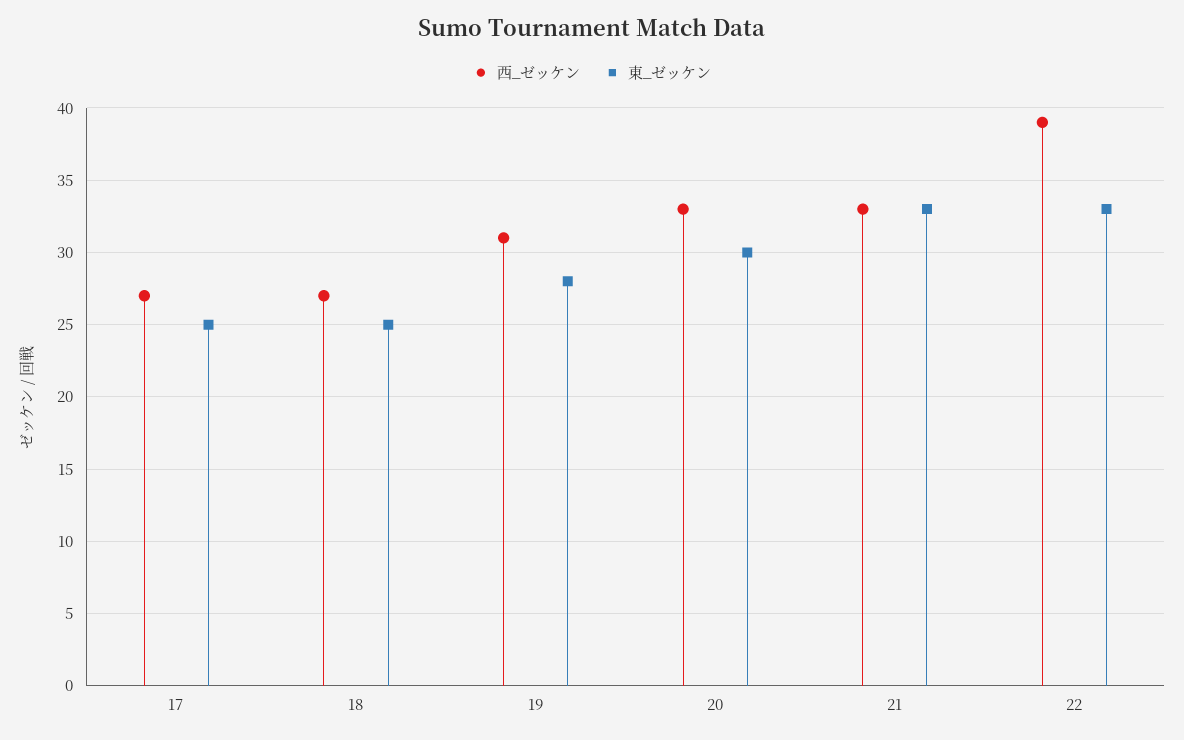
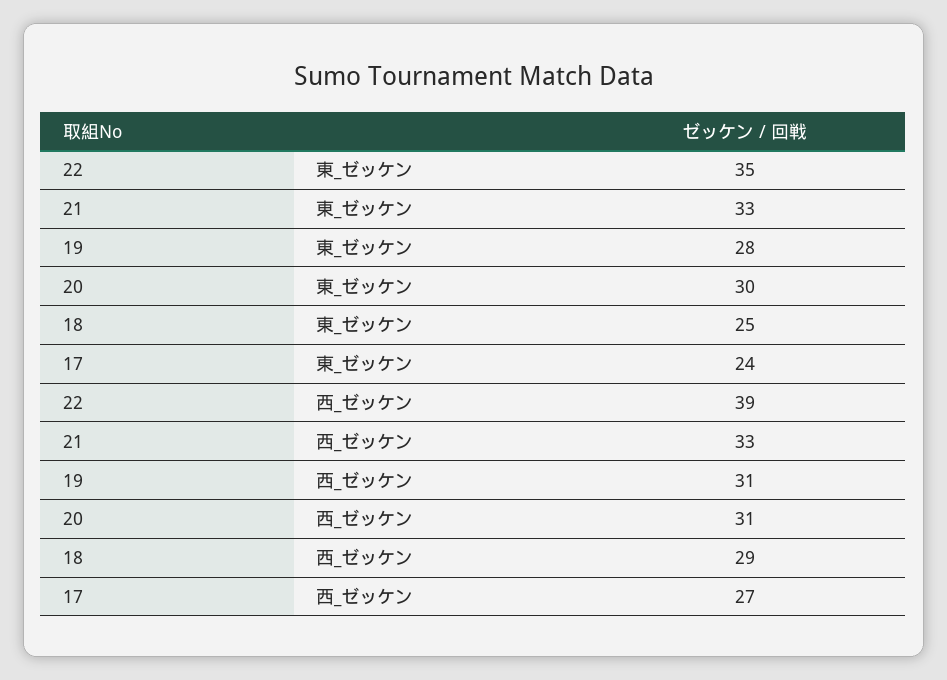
  {
    "西_ゼッケン": {
      "17": 27,
-     "18": 27,
+     "18": 29,
      "19": 31,
-     "20": 33,
+     "20": 31,
      "21": 33,
      "22": 39
    },
    "東_ゼッケン": {
-     "17": 25,
+     "17": 24,
      "18": 25,
      "19": 28,
      "20": 30,
      "21": 33,
-     "22": 33
+     "22": 35
    }
  }

